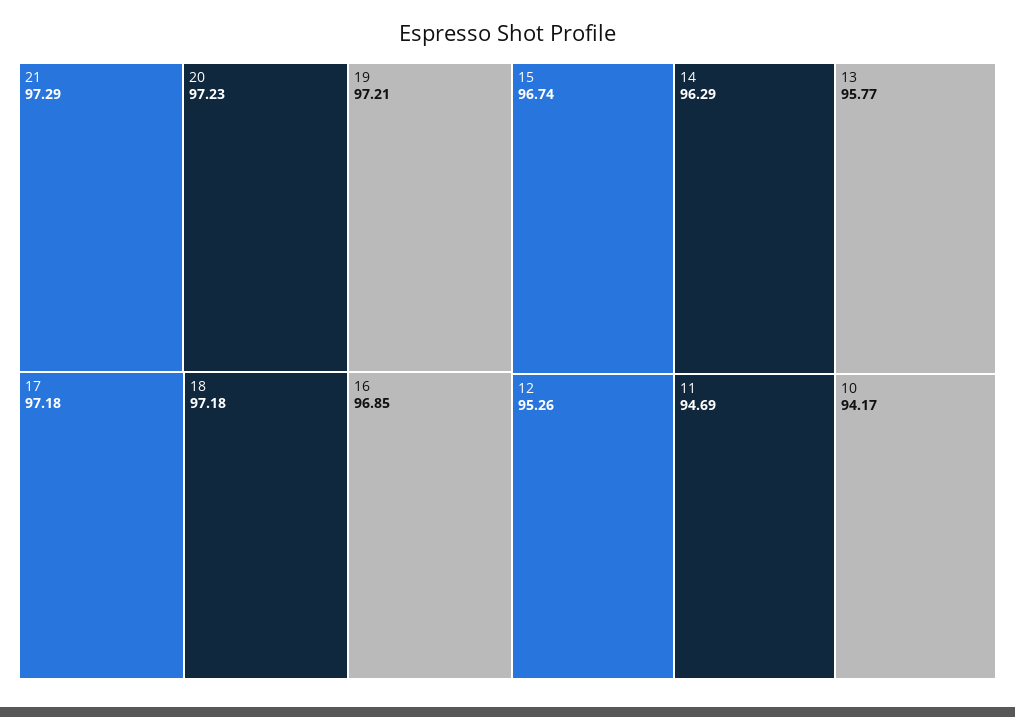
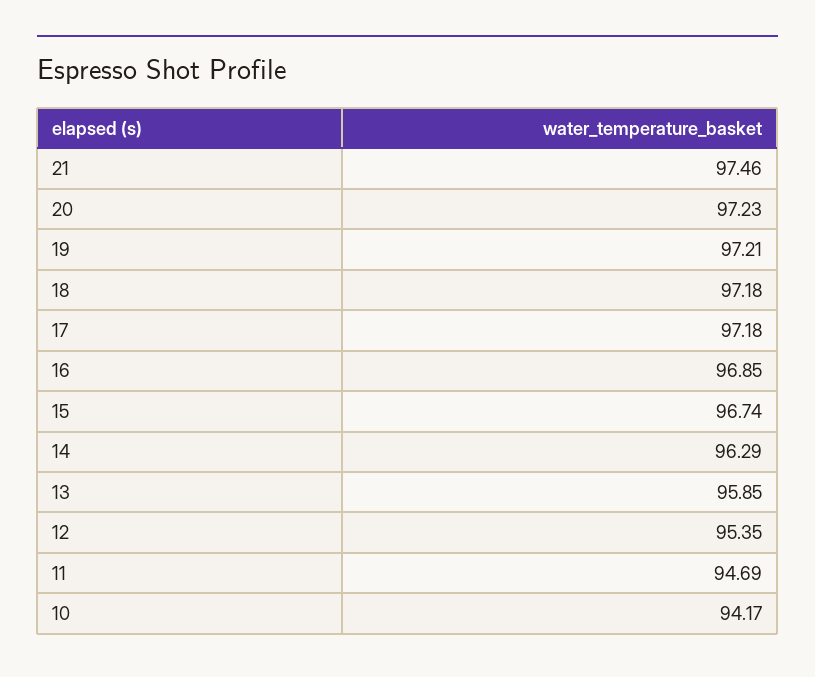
  {
-   "21": 97.29,
+   "21": 97.46,
    "20": 97.23,
    "19": 97.21,
    "17": 97.18,
    "18": 97.18,
    "16": 96.85,
    "15": 96.74,
    "14": 96.29,
-   "13": 95.77,
+   "13": 95.85,
-   "12": 95.26,
+   "12": 95.35,
    "11": 94.69,
    "10": 94.17
  }

